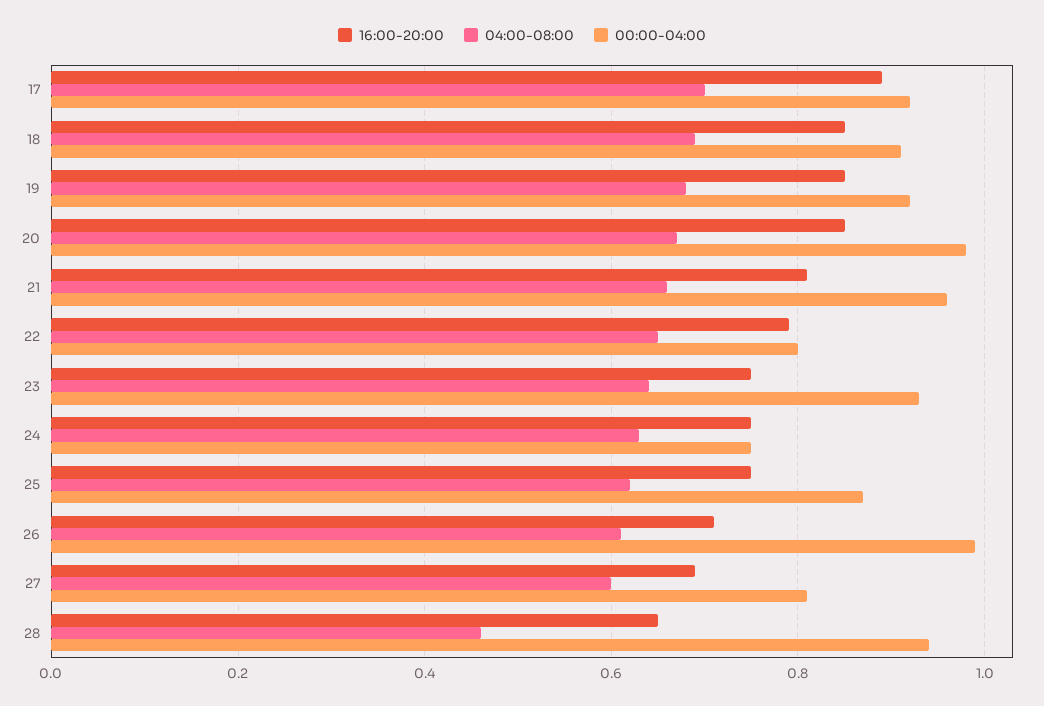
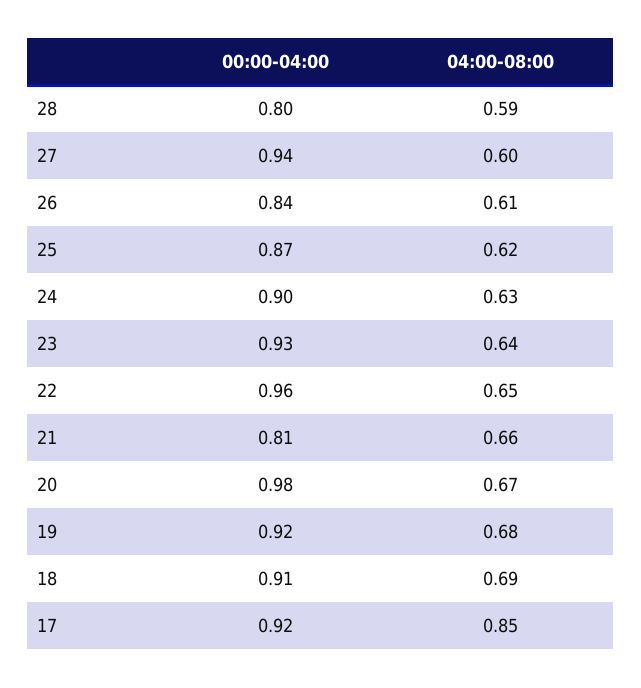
  {
-   "16:00-20:00": {
-     "17": 0.9,
-     "18": 0.85,
-     "19": 0.85,
-     "20": 0.85,
-     "21": 0.8,
-     "22": 0.8,
-     "23": 0.75,
-     "24": 0.75,
-     "25": 0.75,
-     "26": 0.7,
-     "27": 0.7,
-     "28": 0.65
-   },
    "04:00-08:00": {
-     "17": 0.7,
+     "17": 0.85,
      "18": 0.69,
      "19": 0.68,
      "20": 0.67,
      "21": 0.66,
      "22": 0.65,
      "23": 0.64,
      "24": 0.63,
      "25": 0.62,
      "26": 0.61,
      "27": 0.6,
-     "28": 0.45
+     "28": 0.59
    },
    "00:00-04:00": {
      "17": 0.92,
      "18": 0.91,
      "19": 0.92,
      "20": 0.98,
-     "21": 0.95,
+     "21": 0.81,
-     "22": 0.8,
+     "22": 0.96,
      "23": 0.93,
-     "24": 0.75,
+     "24": 0.9,
      "25": 0.87,
-     "26": 1,
+     "26": 0.84,
-     "27": 0.8,
+     "27": 0.94,
-     "28": 0.95
+     "28": 0.8
    }
  }

